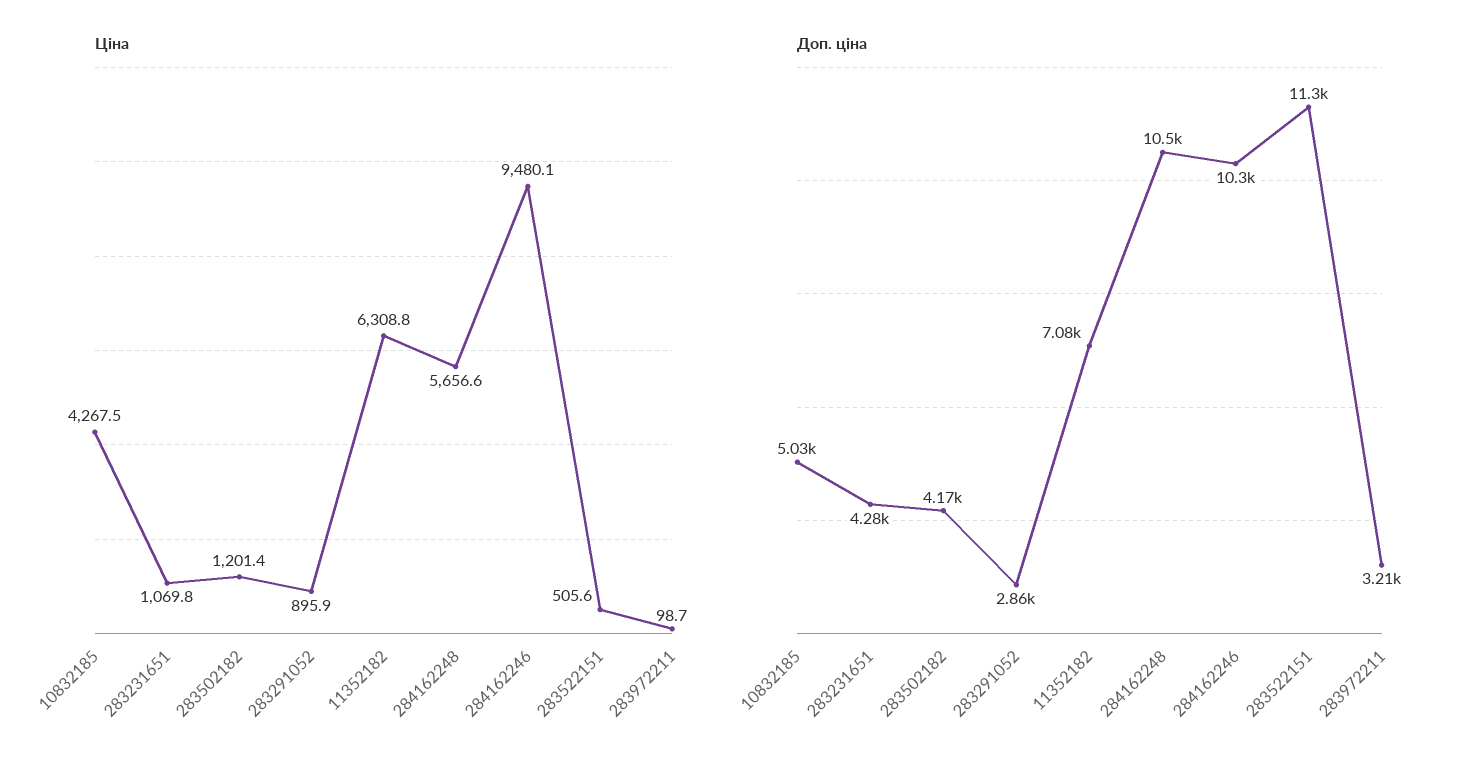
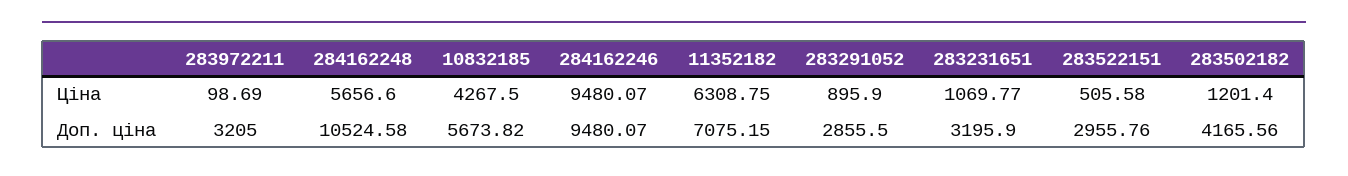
  {
    "Ціна": {
      "10832185": 4267.5,
      "283231651": 1069.77,
      "283502182": 1201.4,
      "283291052": 895.9,
      "11352182": 6308.75,
      "284162248": 5656.6,
      "284162246": 9480.07,
      "283522151": 505.58,
      "283972211": 98.69
    },
    "Доп. ціна": {
-     "10832185": 5030,
+     "10832185": 5673.82,
-     "283231651": 4280,
+     "283231651": 3195.9,
      "283502182": 4165.56,
      "283291052": 2855.5,
      "11352182": 7075.15,
      "284162248": 10524.58,
-     "284162246": 10300,
+     "284162246": 9480.07,
-     "283522151": 11300,
+     "283522151": 2955.76,
      "283972211": 3205
    }
  }

